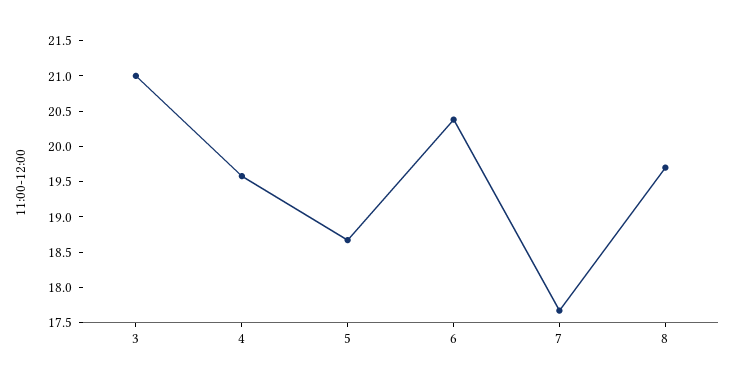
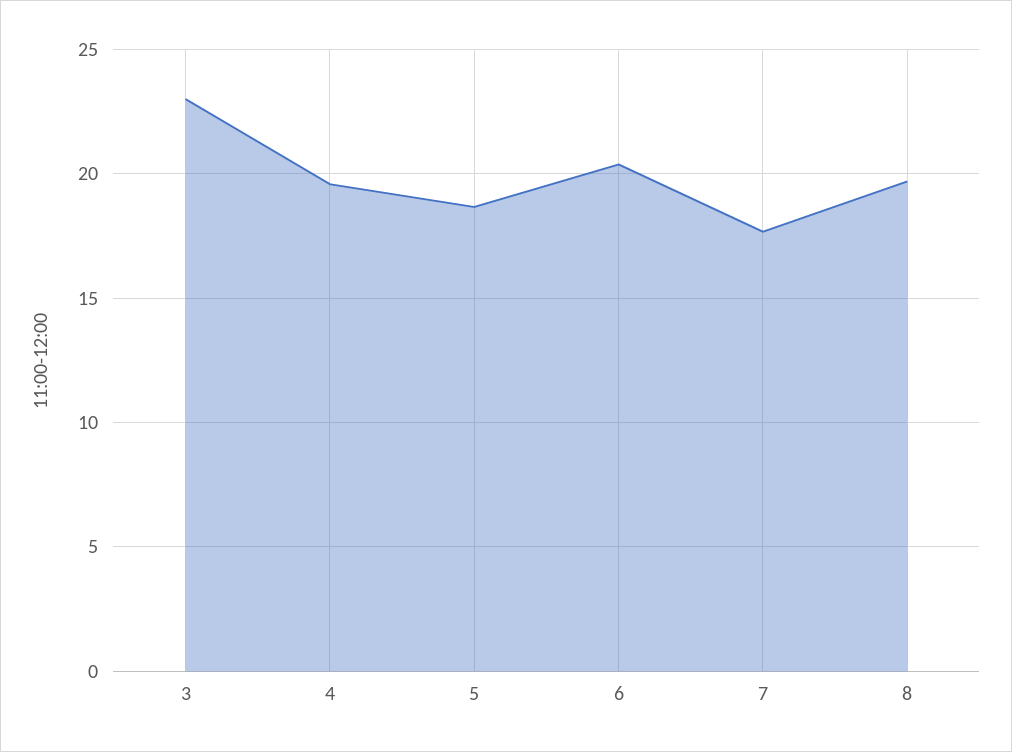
  {
-   "3": 21,
+   "3": 23,
    "4": 19.5,
    "5": 18.75,
    "6": 20.5,
    "7": 17.75,
    "8": 19.75
  }

